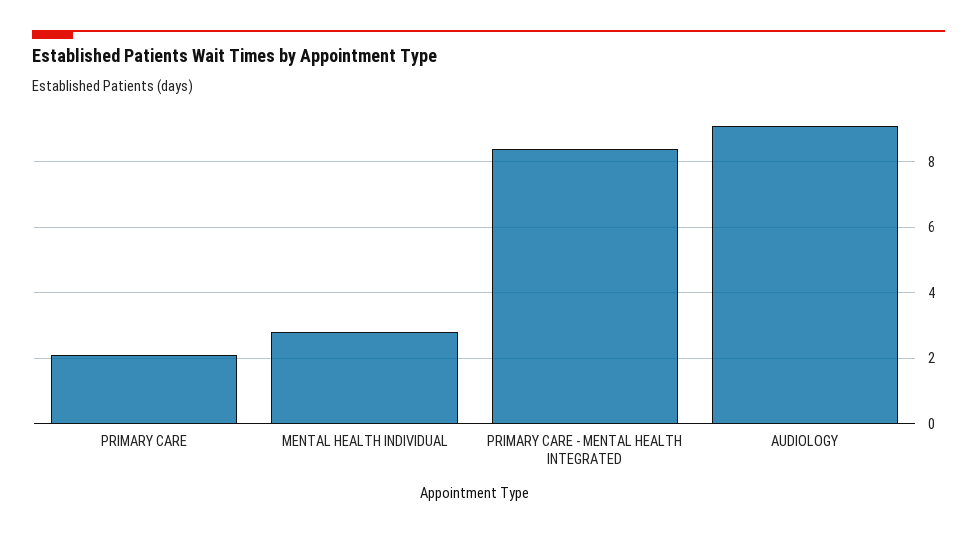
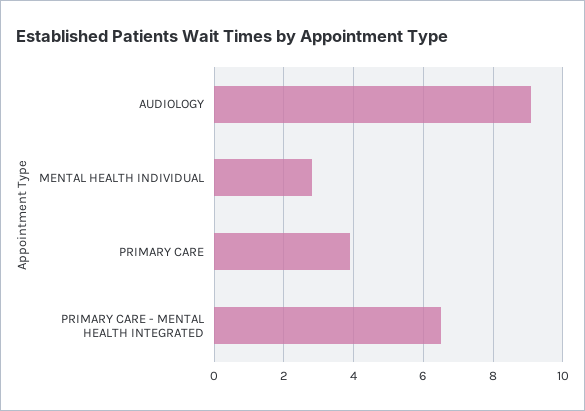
  {
-   "PRIMARY CARE": 2,
+   "PRIMARY CARE": 4,
    "MENTAL HEALTH INDIVIDUAL": 3,
-   "PRIMARY CARE - MENTAL HEALTH INTEGRATED": 8.5,
+   "PRIMARY CARE - MENTAL HEALTH INTEGRATED": 6.5,
    "AUDIOLOGY": 9
  }

